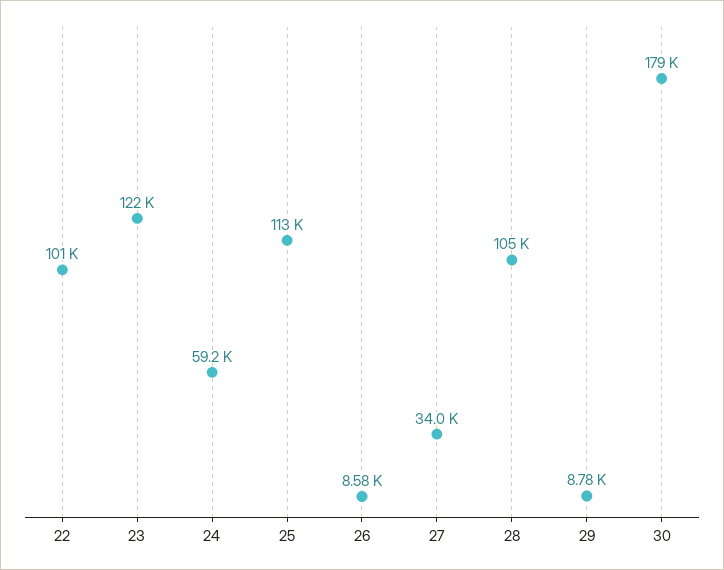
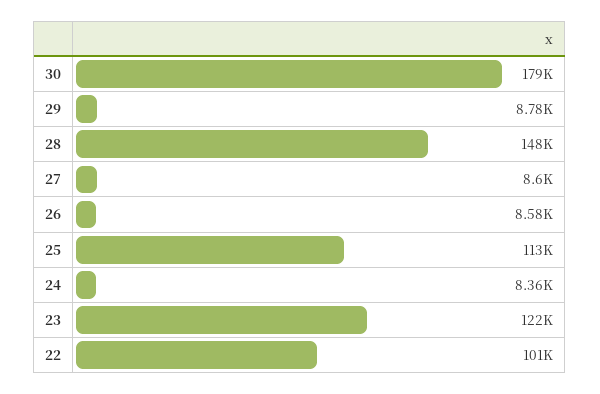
  {
    "22": 101000,
    "23": 122000,
-   "24": 59200,
+   "24": 8360,
    "25": 113000,
    "26": 8580,
-   "27": 34000,
+   "27": 8600,
-   "28": 105000,
+   "28": 148000,
    "29": 8780,
    "30": 179000
  }

